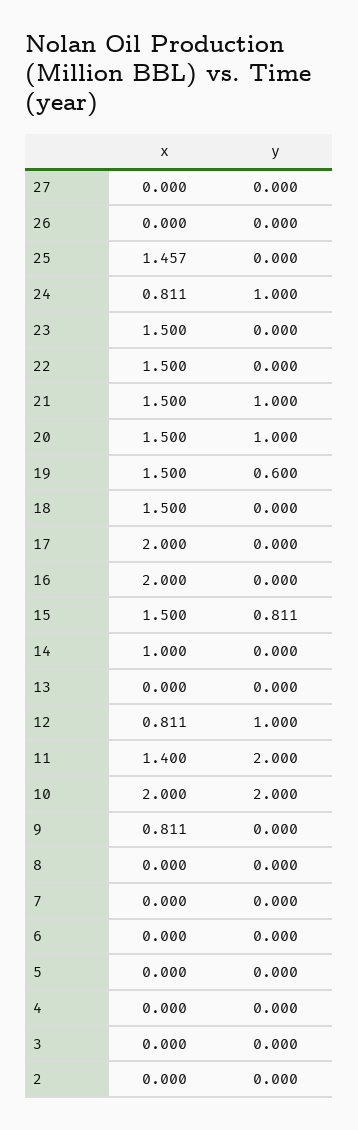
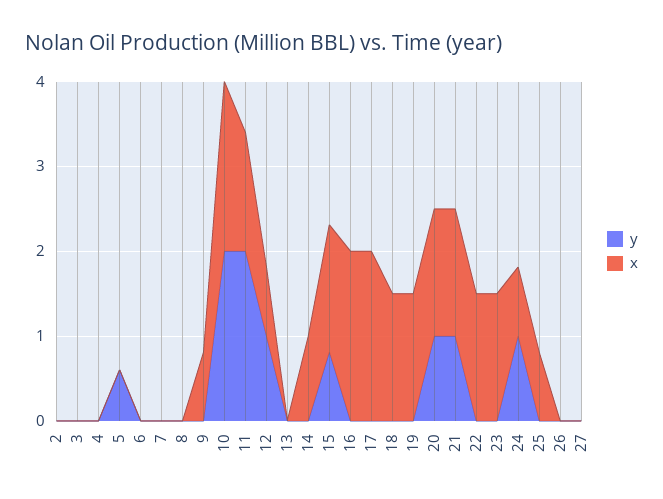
  {
    "x": {
      "27": 0,
      "26": 0,
-     "25": 1.457,
+     "25": 0.8,
      "24": 0.811,
      "23": 1.5,
      "22": 1.5,
      "21": 1.5,
      "20": 1.5,
      "19": 1.5,
      "18": 1.5,
      "17": 2,
      "16": 2,
      "15": 1.5,
      "14": 1,
      "13": 0,
      "12": 0.811,
      "11": 1.4,
      "10": 2,
      "9": 0.811,
      "8": 0,
      "7": 0,
      "6": 0,
      "5": 0,
      "4": 0,
      "3": 0,
      "2": 0
    },
    "y": {
      "27": 0,
      "26": 0,
      "25": 0,
      "24": 1,
      "23": 0,
      "22": 0,
      "21": 1,
      "20": 1,
-     "19": 0.6,
+     "19": 0,
      "18": 0,
      "17": 0,
      "16": 0,
      "15": 0.811,
      "14": 0,
      "13": 0,
      "12": 1,
      "11": 2,
      "10": 2,
      "9": 0,
      "8": 0,
      "7": 0,
      "6": 0,
-     "5": 0,
+     "5": 0.6,
      "4": 0,
      "3": 0,
      "2": 0
    }
  }

